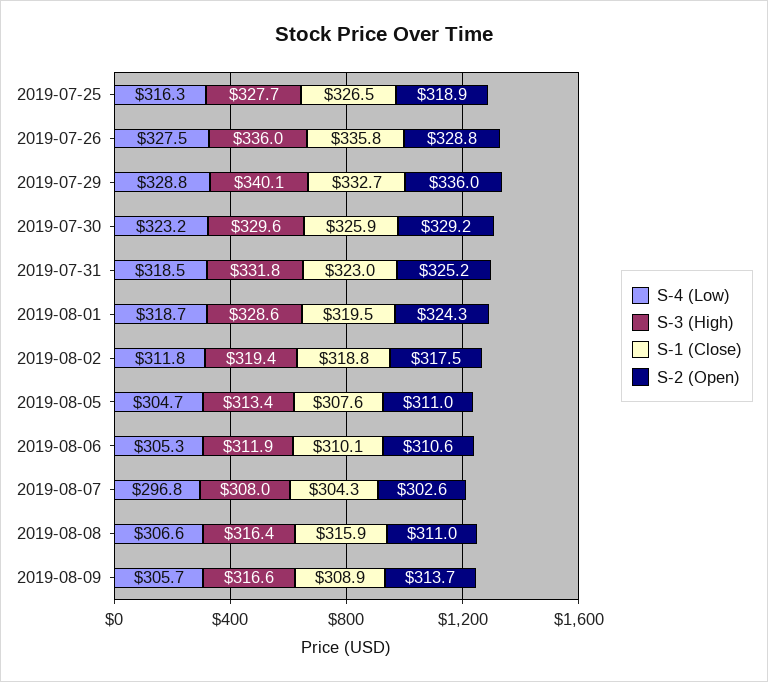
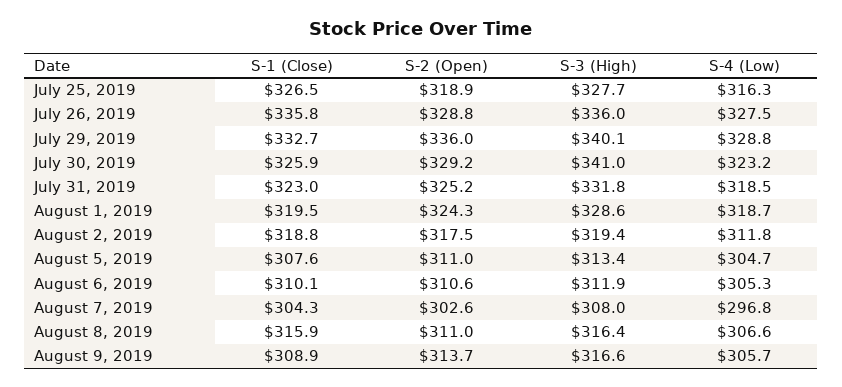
  {
    "S-4 (Low)": {
      "2019-07-25": 316.3,
      "2019-07-26": 327.5,
      "2019-07-29": 328.8,
      "2019-07-30": 323.2,
      "2019-07-31": 318.5,
      "2019-08-01": 318.7,
      "2019-08-02": 311.8,
      "2019-08-05": 304.7,
      "2019-08-06": 305.3,
      "2019-08-07": 296.8,
      "2019-08-08": 306.6,
      "2019-08-09": 305.7
    },
    "S-3 (High)": {
      "2019-07-25": 327.7,
      "2019-07-26": 336,
      "2019-07-29": 340.1,
-     "2019-07-30": 329.6,
+     "2019-07-30": 341,
      "2019-07-31": 331.8,
      "2019-08-01": 328.6,
      "2019-08-02": 319.4,
      "2019-08-05": 313.4,
      "2019-08-06": 311.9,
      "2019-08-07": 308,
      "2019-08-08": 316.4,
      "2019-08-09": 316.6
    },
    "S-1 (Close)": {
      "2019-07-25": 326.5,
      "2019-07-26": 335.8,
      "2019-07-29": 332.7,
      "2019-07-30": 325.9,
      "2019-07-31": 323,
      "2019-08-01": 319.5,
      "2019-08-02": 318.8,
      "2019-08-05": 307.6,
      "2019-08-06": 310.1,
      "2019-08-07": 304.3,
      "2019-08-08": 315.9,
      "2019-08-09": 308.9
    },
    "S-2 (Open)": {
      "2019-07-25": 318.9,
      "2019-07-26": 328.8,
      "2019-07-29": 336,
      "2019-07-30": 329.2,
      "2019-07-31": 325.2,
      "2019-08-01": 324.3,
      "2019-08-02": 317.5,
      "2019-08-05": 311,
      "2019-08-06": 310.6,
      "2019-08-07": 302.6,
      "2019-08-08": 311,
      "2019-08-09": 313.7
    }
  }

